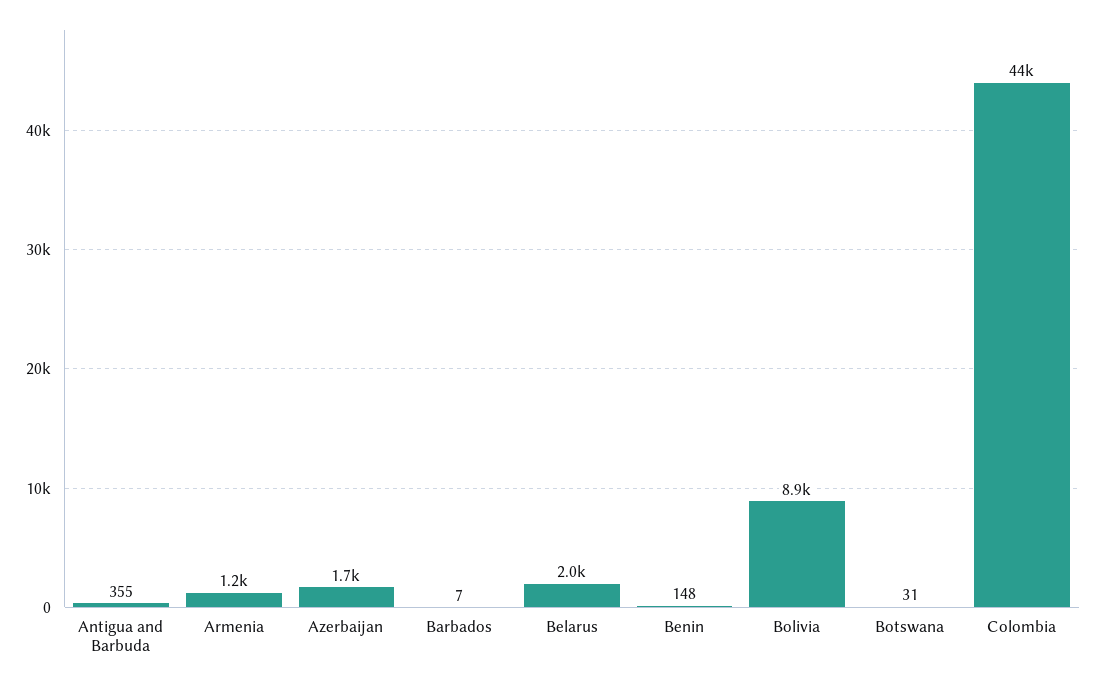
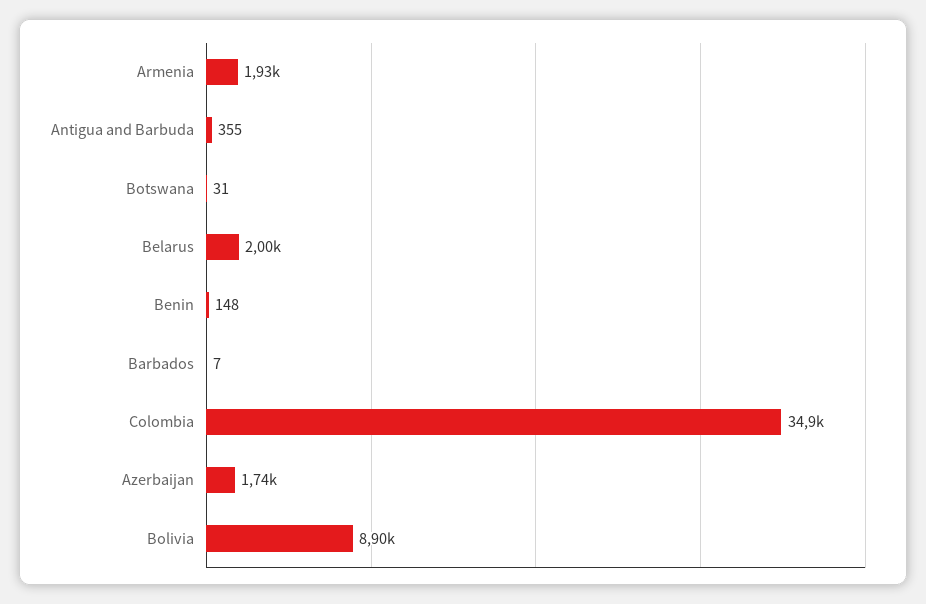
  {
    "Antigua and Barbuda": 355,
-   "Armenia": 1200,
+   "Armenia": 1930,
    "Azerbaijan": 1740,
    "Barbados": 7,
    "Belarus": 2000,
    "Benin": 148,
    "Bolivia": 8900,
    "Botswana": 31,
-   "Colombia": 44000
+   "Colombia": 34900
  }

